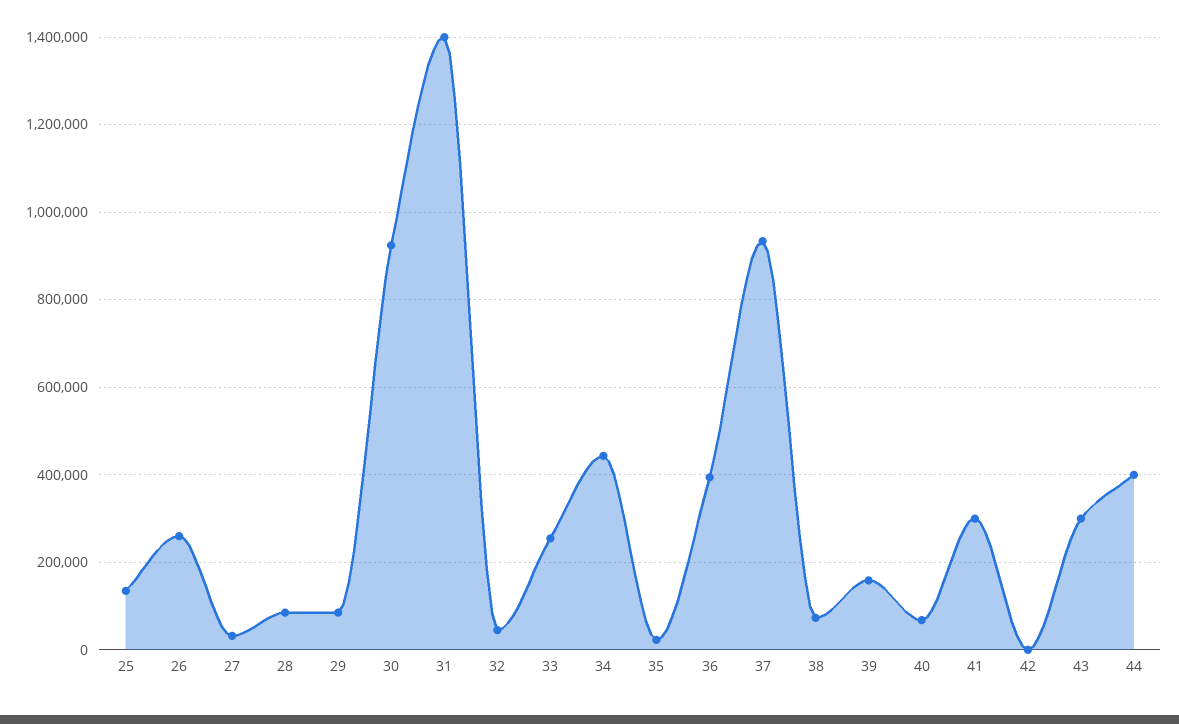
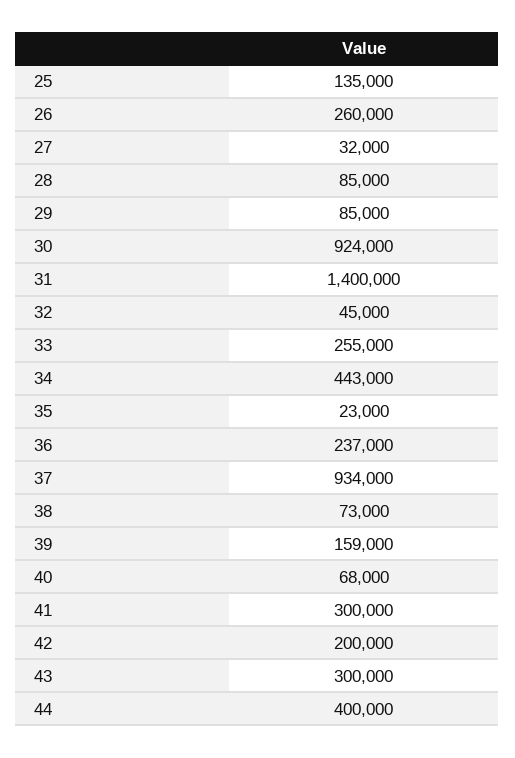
  {
    "25": 135000,
    "26": 260000,
    "27": 32000,
    "28": 85000,
    "29": 85000,
    "30": 924000,
    "31": 1400000,
    "32": 45000,
    "33": 255000,
    "34": 443000,
    "35": 23000,
-   "36": 400000,
+   "36": 237000,
    "37": 934000,
    "38": 73000,
    "39": 159000,
    "40": 68000,
    "41": 300000,
-   "42": 0,
+   "42": 200000,
    "43": 300000,
    "44": 400000
  }

